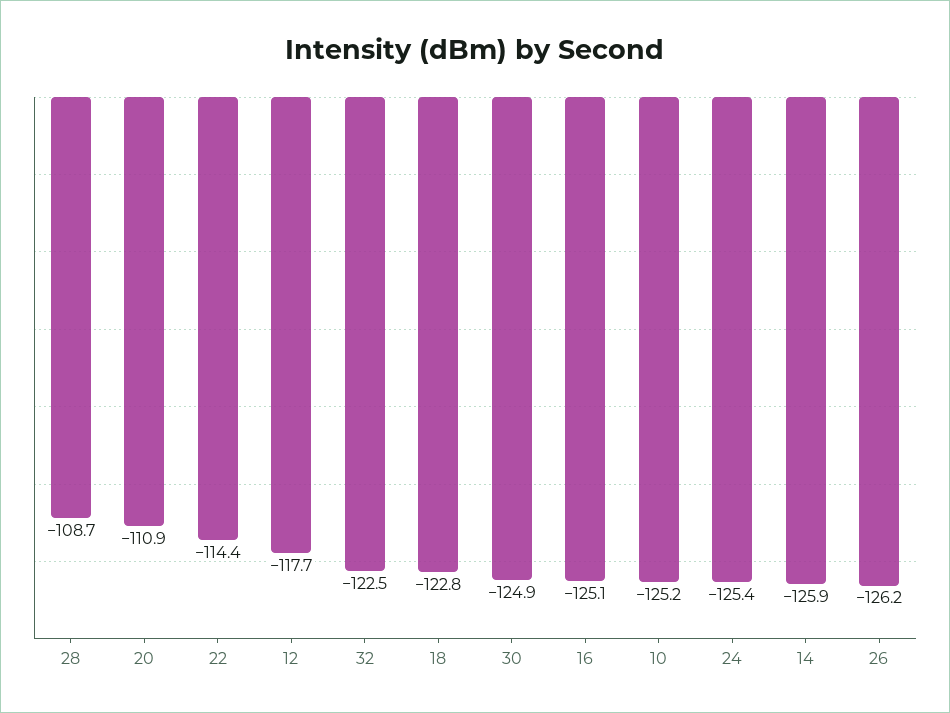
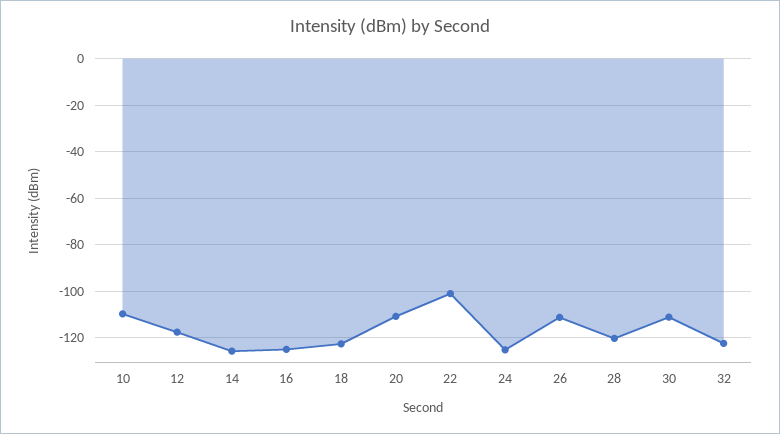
  {
-   "28": -108.7,
+   "28": -120,
    "20": -110.9,
-   "22": -114.4,
+   "22": -100,
    "12": -117.7,
    "32": -122.5,
    "18": -122.8,
-   "30": -124.9,
+   "30": -110,
    "16": -125.1,
-   "10": -125.2,
+   "10": -110,
    "24": -125.4,
    "14": -125.9,
-   "26": -126.2
+   "26": -110
  }

